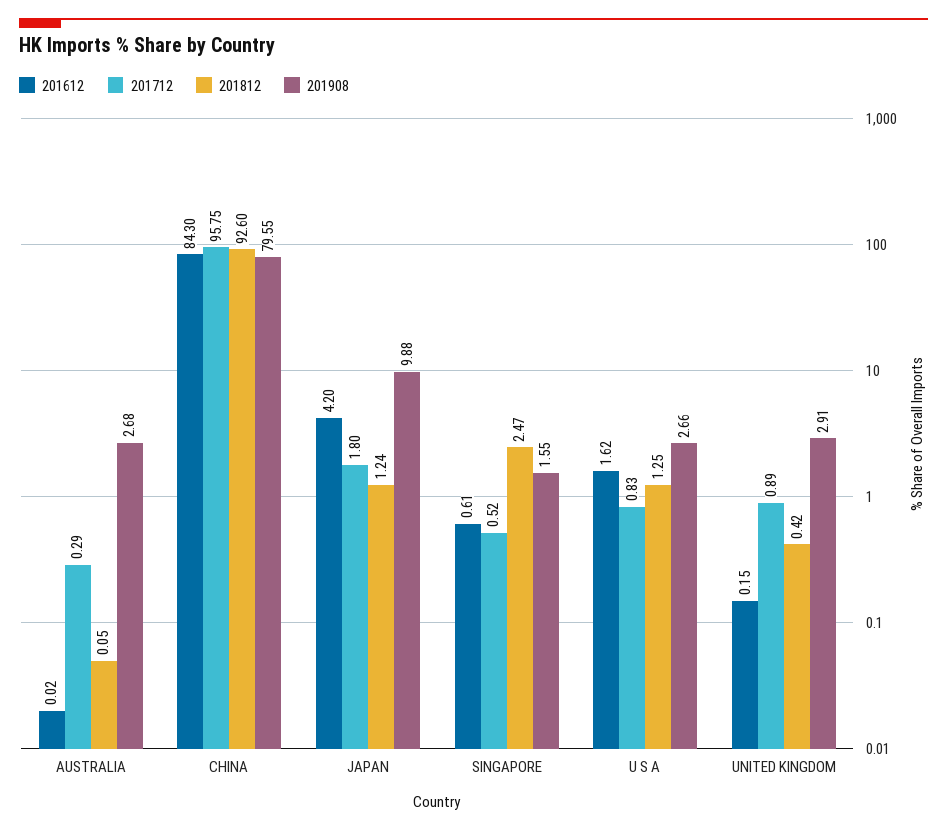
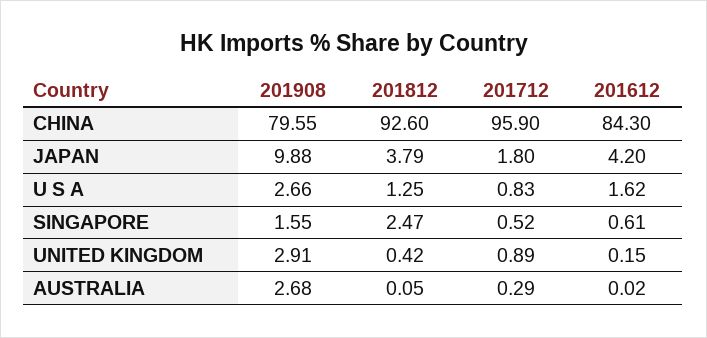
  {
    "201612": {
      "AUSTRALIA": 0.02,
      "CHINA": 84.3,
      "JAPAN": 4.2,
      "SINGAPORE": 0.61,
      "U S A": 1.62,
      "UNITED KINGDOM": 0.15
    },
    "201712": {
      "AUSTRALIA": 0.29,
-     "CHINA": 95.75,
+     "CHINA": 95.9,
      "JAPAN": 1.8,
      "SINGAPORE": 0.52,
      "U S A": 0.83,
      "UNITED KINGDOM": 0.89
    },
    "201812": {
      "AUSTRALIA": 0.05,
      "CHINA": 92.6,
-     "JAPAN": 1.24,
+     "JAPAN": 3.79,
      "SINGAPORE": 2.47,
      "U S A": 1.25,
      "UNITED KINGDOM": 0.42
    },
    "201908": {
      "AUSTRALIA": 2.68,
      "CHINA": 79.55,
      "JAPAN": 9.88,
      "SINGAPORE": 1.55,
      "U S A": 2.66,
      "UNITED KINGDOM": 2.91
    }
  }

